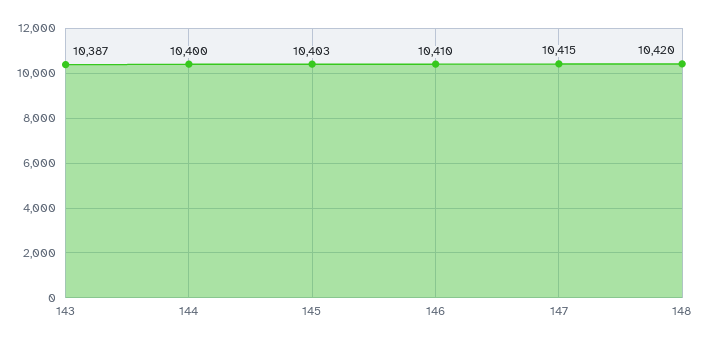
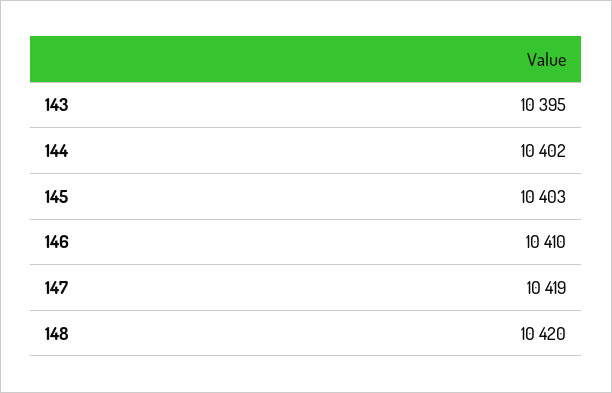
  {
-   "143": 10387,
+   "143": 10395,
-   "144": 10400,
+   "144": 10402,
    "145": 10403,
    "146": 10410,
-   "147": 10415,
+   "147": 10419,
    "148": 10420
  }

